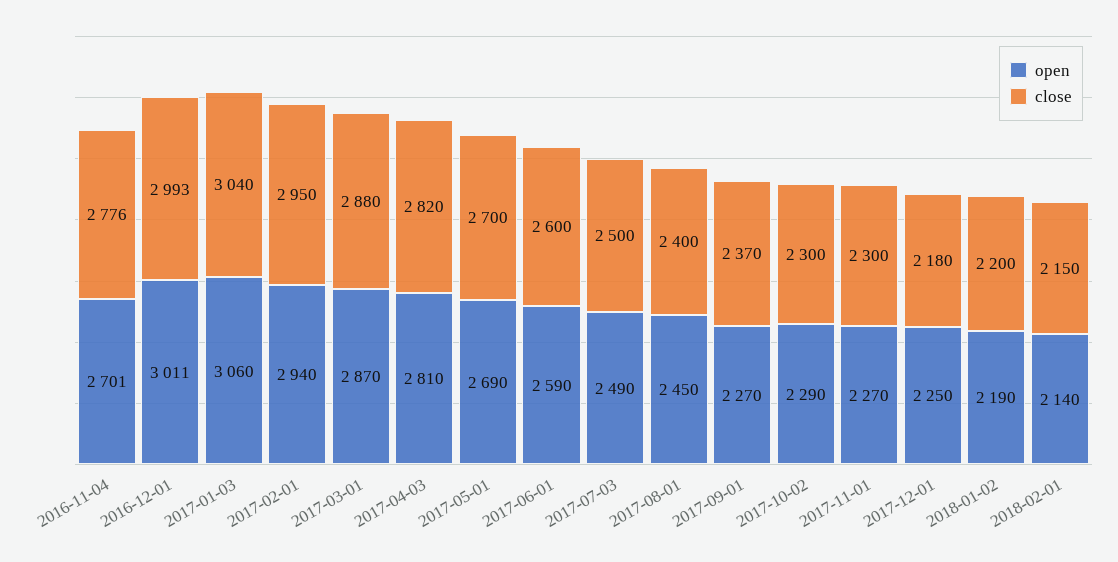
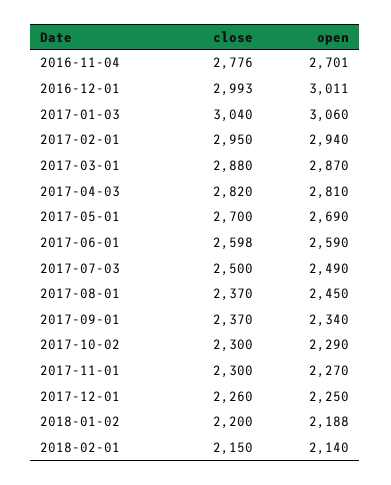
  {
    "open": {
      "2016-11-04": 2701,
      "2016-12-01": 3011,
      "2017-01-03": 3060,
      "2017-02-01": 2940,
      "2017-03-01": 2870,
      "2017-04-03": 2810,
      "2017-05-01": 2690,
      "2017-06-01": 2590,
      "2017-07-03": 2490,
      "2017-08-01": 2450,
-     "2017-09-01": 2270,
+     "2017-09-01": 2340,
      "2017-10-02": 2290,
      "2017-11-01": 2270,
      "2017-12-01": 2250,
-     "2018-01-02": 2190,
+     "2018-01-02": 2188,
      "2018-02-01": 2140
    },
    "close": {
      "2016-11-04": 2776,
      "2016-12-01": 2993,
      "2017-01-03": 3040,
      "2017-02-01": 2950,
      "2017-03-01": 2880,
      "2017-04-03": 2820,
      "2017-05-01": 2700,
-     "2017-06-01": 2600,
+     "2017-06-01": 2598,
      "2017-07-03": 2500,
-     "2017-08-01": 2400,
+     "2017-08-01": 2370,
      "2017-09-01": 2370,
      "2017-10-02": 2300,
      "2017-11-01": 2300,
-     "2017-12-01": 2180,
+     "2017-12-01": 2260,
      "2018-01-02": 2200,
      "2018-02-01": 2150
    }
  }

